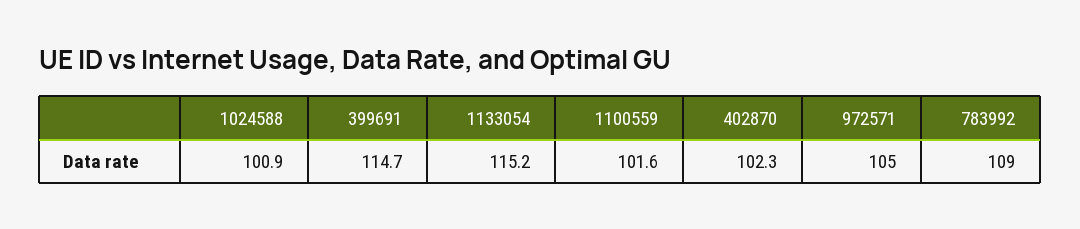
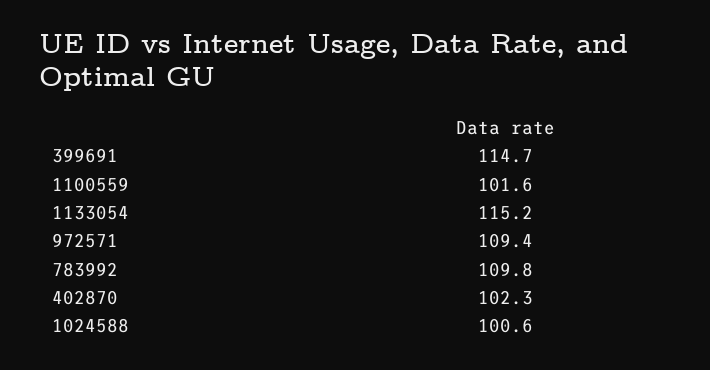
  {
-   "1024588": 100.9,
+   "1024588": 100.6,
    "399691": 114.7,
    "1133054": 115.2,
    "1100559": 101.6,
    "402870": 102.3,
-   "972571": 105,
+   "972571": 109.4,
-   "783992": 109
+   "783992": 109.8
  }

